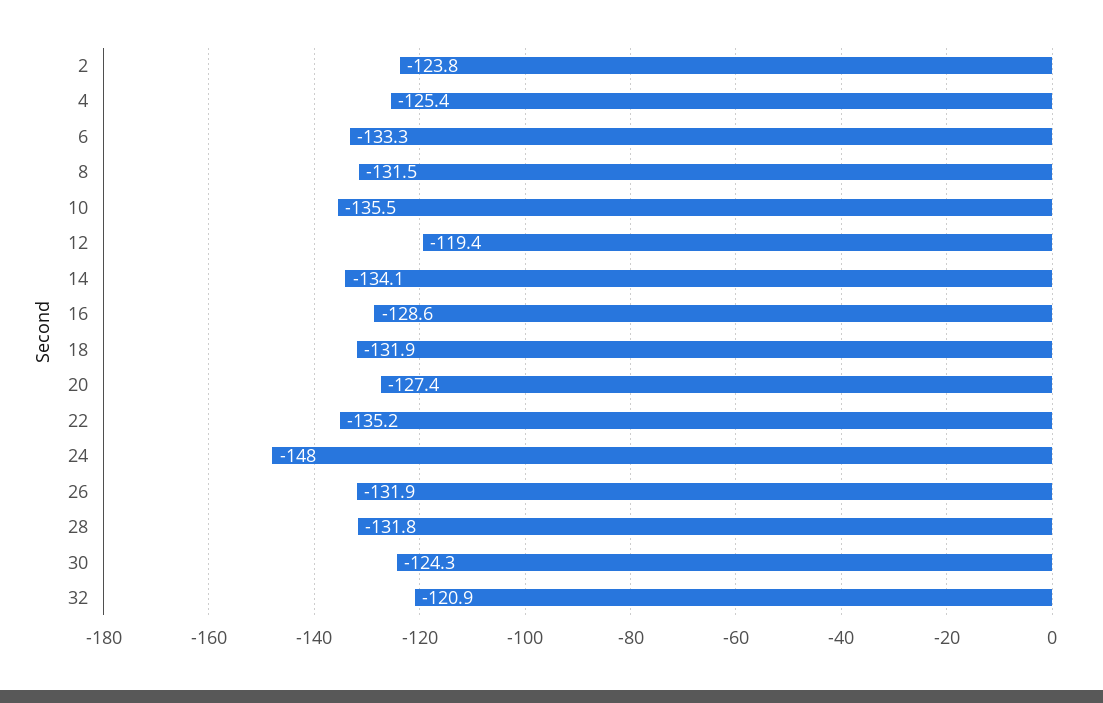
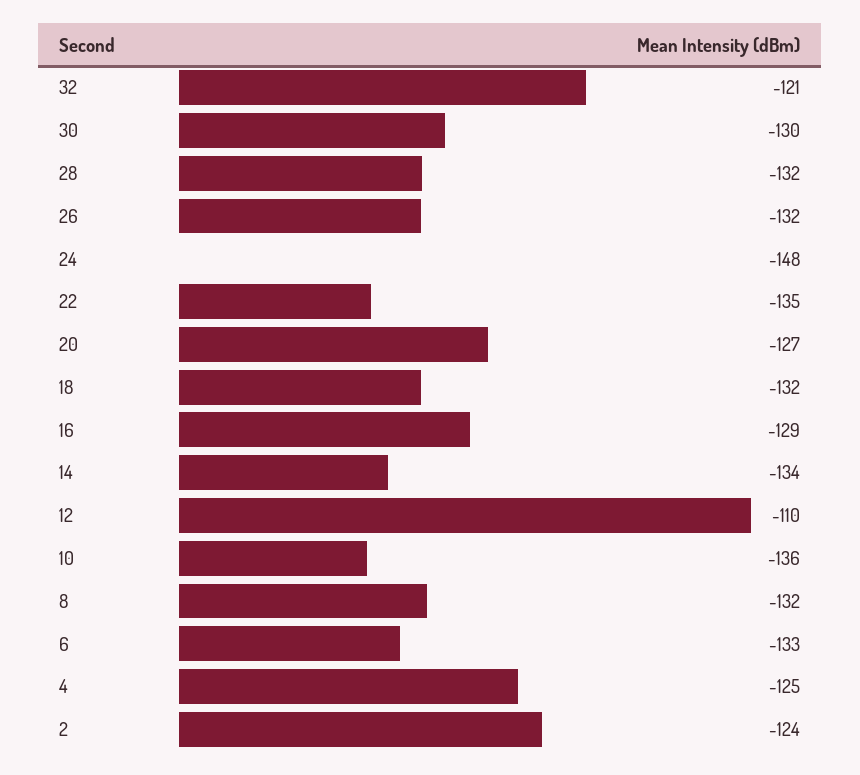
  {
    "2": -123.8,
    "4": -125.4,
    "6": -133.3,
    "8": -131.5,
    "10": -135.5,
-   "12": -119.4,
+   "12": -110,
    "14": -134.1,
    "16": -128.6,
    "18": -131.9,
    "20": -127.4,
    "22": -135.2,
    "24": -148,
    "26": -131.9,
    "28": -131.8,
-   "30": -124.3,
+   "30": -130,
    "32": -120.9
  }

